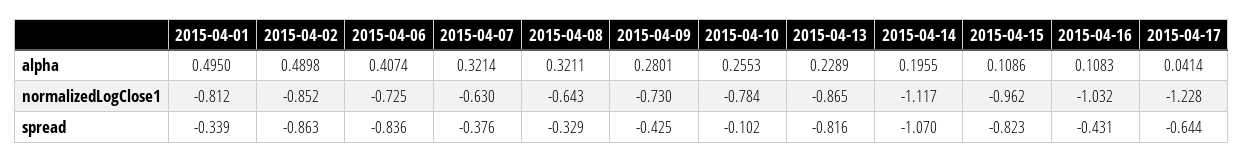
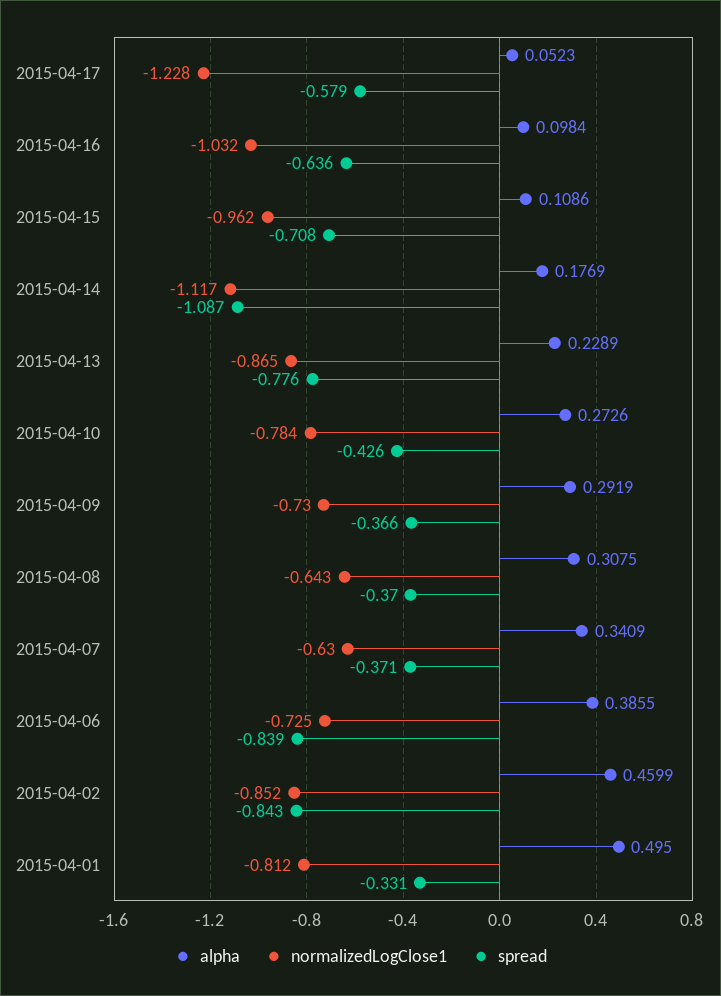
  {
    "alpha": {
      "2015-04-01": 0.495,
-     "2015-04-02": 0.4898,
+     "2015-04-02": 0.4599,
-     "2015-04-06": 0.4074,
+     "2015-04-06": 0.3855,
-     "2015-04-07": 0.3214,
+     "2015-04-07": 0.3409,
-     "2015-04-08": 0.3211,
+     "2015-04-08": 0.3075,
-     "2015-04-09": 0.2801,
+     "2015-04-09": 0.2919,
-     "2015-04-10": 0.2553,
+     "2015-04-10": 0.2726,
      "2015-04-13": 0.2289,
-     "2015-04-14": 0.1955,
+     "2015-04-14": 0.1769,
      "2015-04-15": 0.1086,
-     "2015-04-16": 0.1083,
+     "2015-04-16": 0.0984,
-     "2015-04-17": 0.0414
+     "2015-04-17": 0.0523
    },
    "normalizedLogClose1": {
      "2015-04-01": -0.812,
      "2015-04-02": -0.852,
      "2015-04-06": -0.725,
      "2015-04-07": -0.63,
      "2015-04-08": -0.643,
      "2015-04-09": -0.73,
      "2015-04-10": -0.784,
      "2015-04-13": -0.865,
      "2015-04-14": -1.117,
      "2015-04-15": -0.962,
      "2015-04-16": -1.032,
      "2015-04-17": -1.228
    },
    "spread": {
-     "2015-04-01": -0.339,
+     "2015-04-01": -0.331,
-     "2015-04-02": -0.863,
+     "2015-04-02": -0.843,
-     "2015-04-06": -0.836,
+     "2015-04-06": -0.839,
-     "2015-04-07": -0.376,
+     "2015-04-07": -0.371,
-     "2015-04-08": -0.329,
+     "2015-04-08": -0.37,
-     "2015-04-09": -0.425,
+     "2015-04-09": -0.366,
-     "2015-04-10": -0.102,
+     "2015-04-10": -0.426,
-     "2015-04-13": -0.816,
+     "2015-04-13": -0.776,
-     "2015-04-14": -1.07,
+     "2015-04-14": -1.087,
-     "2015-04-15": -0.823,
+     "2015-04-15": -0.708,
-     "2015-04-16": -0.431,
+     "2015-04-16": -0.636,
-     "2015-04-17": -0.644
+     "2015-04-17": -0.579
    }
  }

